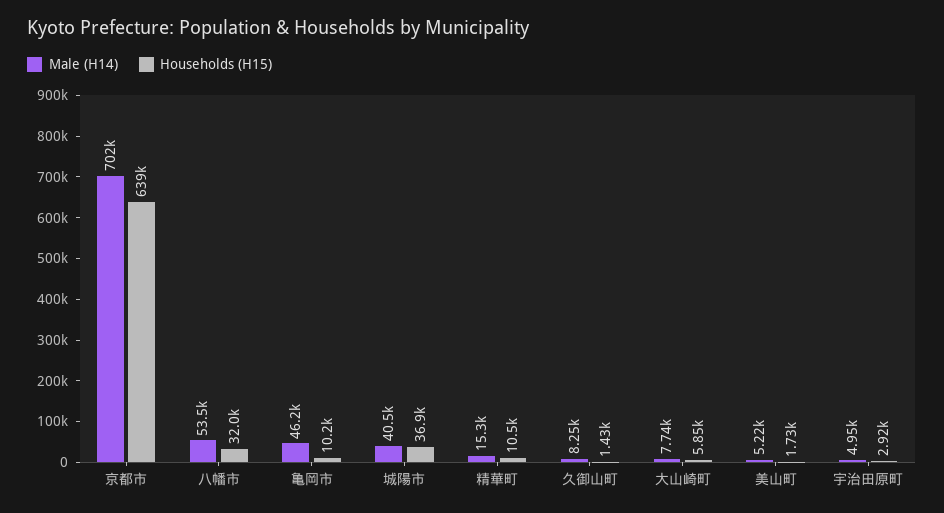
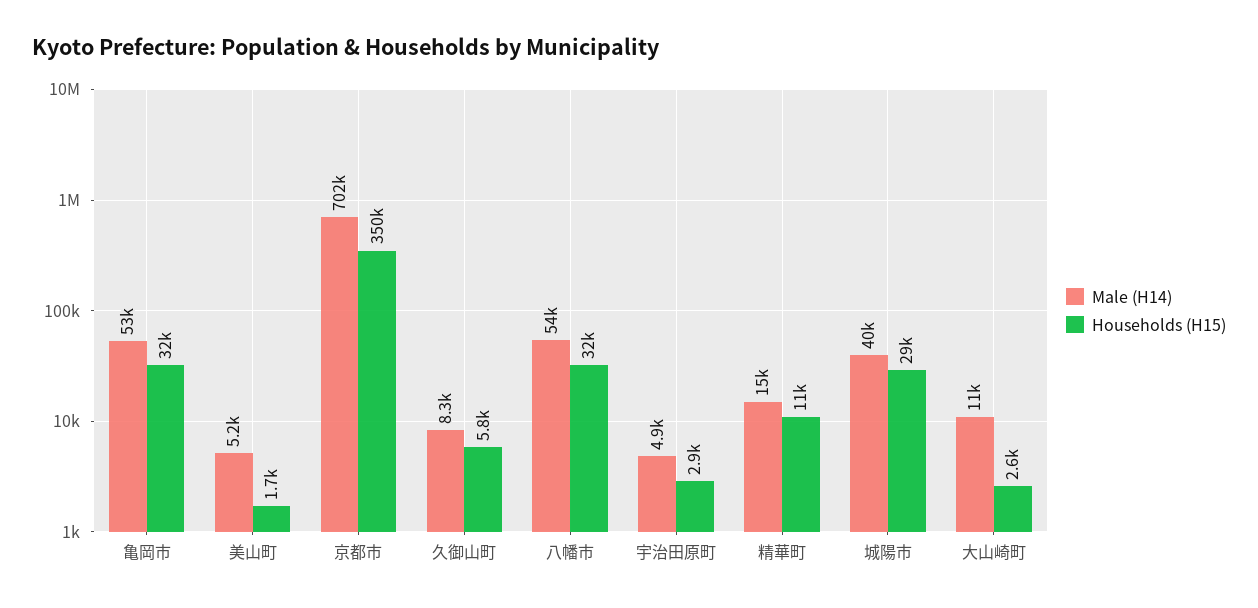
  {
    "Male (H14)": {
      "京都市": 702000,
      "八幡市": 53500,
-     "亀岡市": 46200,
+     "亀岡市": 53000,
      "城陽市": 40500,
      "精華町": 15300,
      "久御山町": 8250,
-     "大山崎町": 7740,
+     "大山崎町": 11000,
      "美山町": 5220,
      "宇治田原町": 4950
    },
    "Households (H15)": {
-     "京都市": 639000,
+     "京都市": 350000,
      "八幡市": 32000,
-     "亀岡市": 10200,
+     "亀岡市": 32000,
-     "城陽市": 36900,
+     "城陽市": 29000,
      "精華町": 10500,
-     "久御山町": 1430,
+     "久御山町": 5800,
-     "大山崎町": 5850,
+     "大山崎町": 2600,
      "美山町": 1730,
      "宇治田原町": 2920
    }
  }

